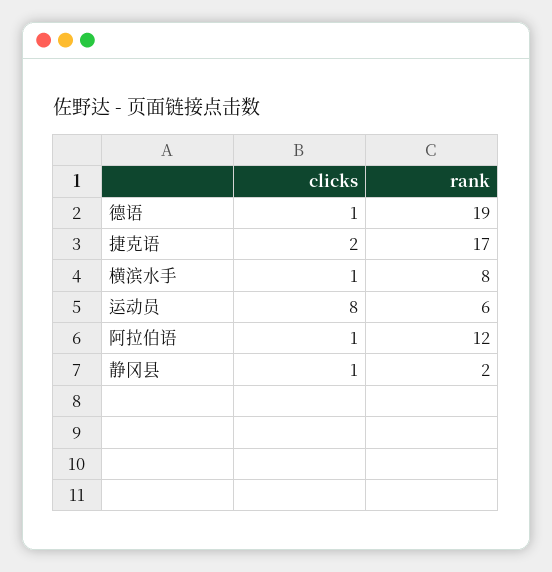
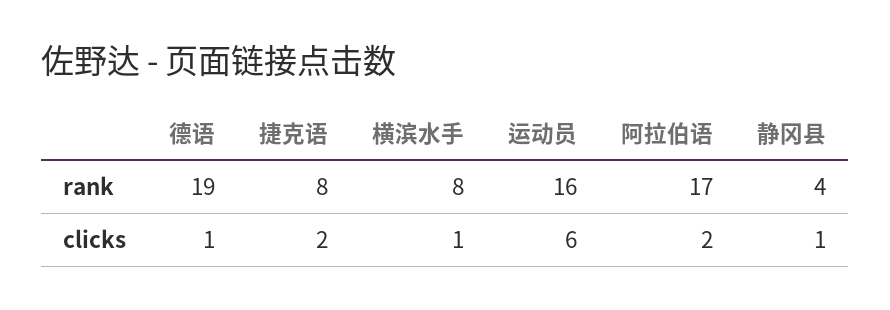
  {
    "clicks": {
      "德语": 1,
      "捷克语": 2,
      "横滨水手": 1,
-     "运动员": 8,
+     "运动员": 6,
-     "阿拉伯语": 1,
+     "阿拉伯语": 2,
      "静冈县": 1
    },
    "rank": {
      "德语": 19,
-     "捷克语": 17,
+     "捷克语": 8,
      "横滨水手": 8,
-     "运动员": 6,
+     "运动员": 16,
-     "阿拉伯语": 12,
+     "阿拉伯语": 17,
-     "静冈县": 2
+     "静冈县": 4
    }
  }

